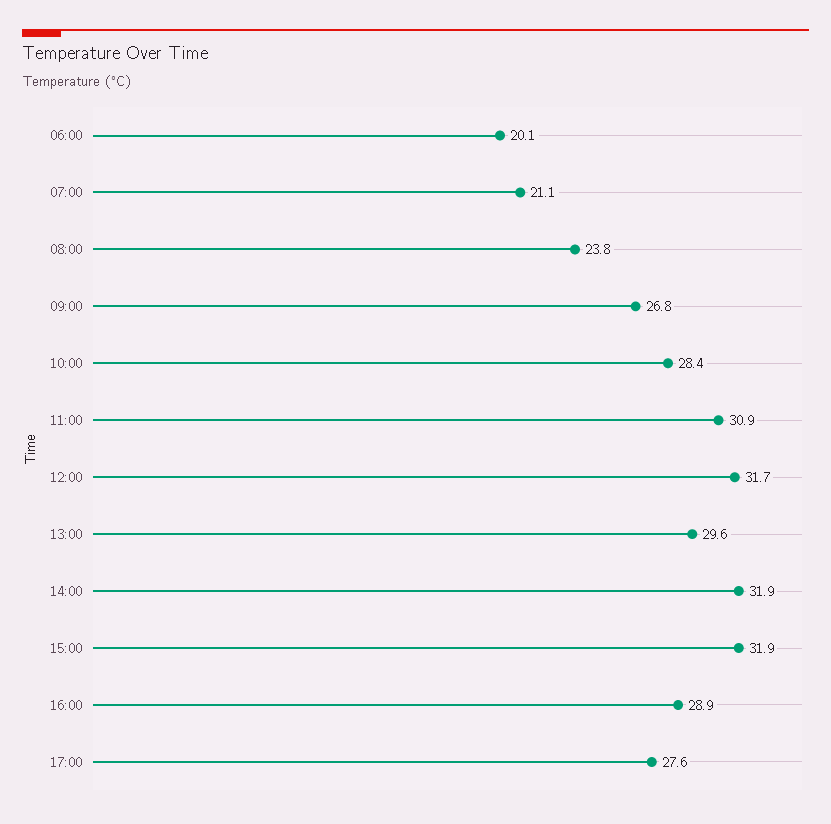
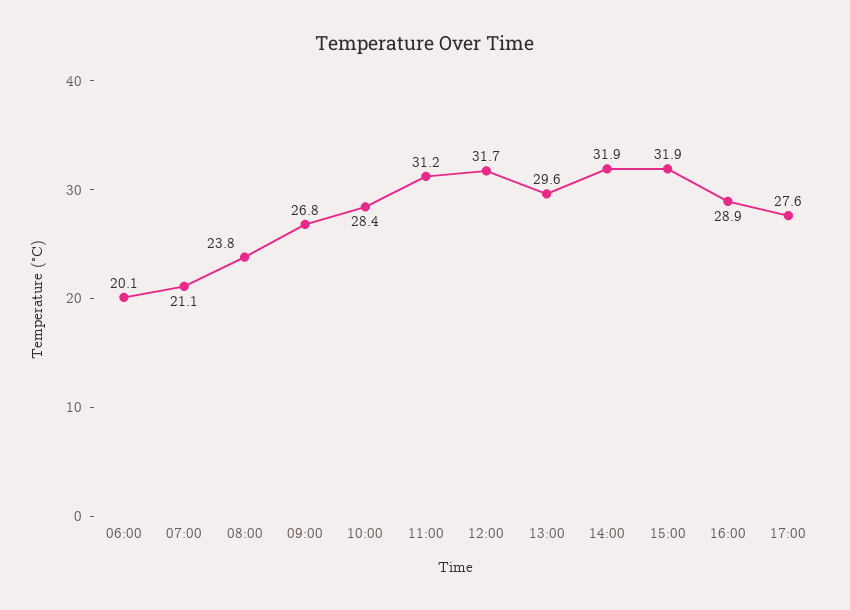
  {
    "06:00": 20.1,
    "07:00": 21.1,
    "08:00": 23.8,
    "09:00": 26.8,
    "10:00": 28.4,
-   "11:00": 30.9,
+   "11:00": 31.2,
    "12:00": 31.7,
    "13:00": 29.6,
    "14:00": 31.9,
    "15:00": 31.9,
    "16:00": 28.9,
    "17:00": 27.6
  }

